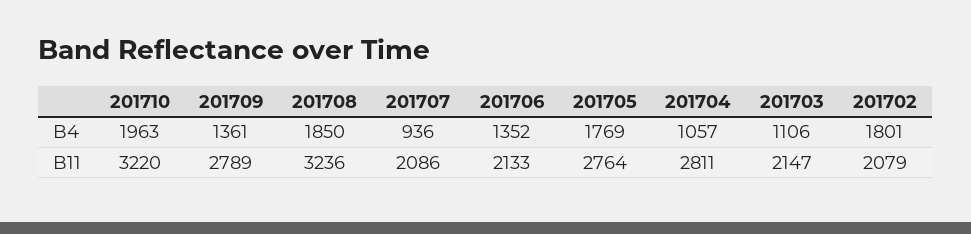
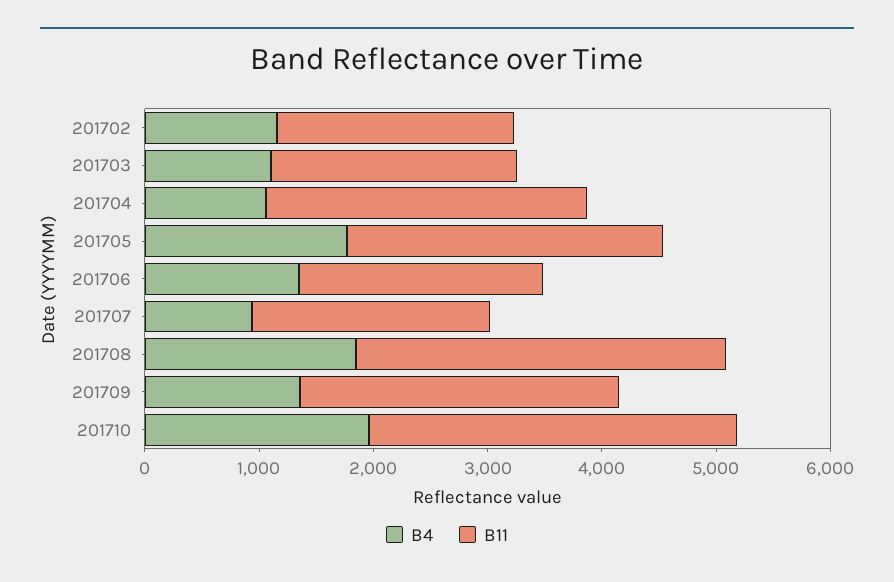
  {
    "B4": {
      "201710": 1963,
      "201709": 1361,
      "201708": 1850,
      "201707": 936,
      "201706": 1352,
      "201705": 1769,
      "201704": 1057,
      "201703": 1106,
-     "201702": 1801
+     "201702": 1200
    },
    "B11": {
      "201710": 3220,
      "201709": 2789,
      "201708": 3236,
      "201707": 2086,
      "201706": 2133,
      "201705": 2764,
      "201704": 2811,
      "201703": 2147,
      "201702": 2079
    }
  }

